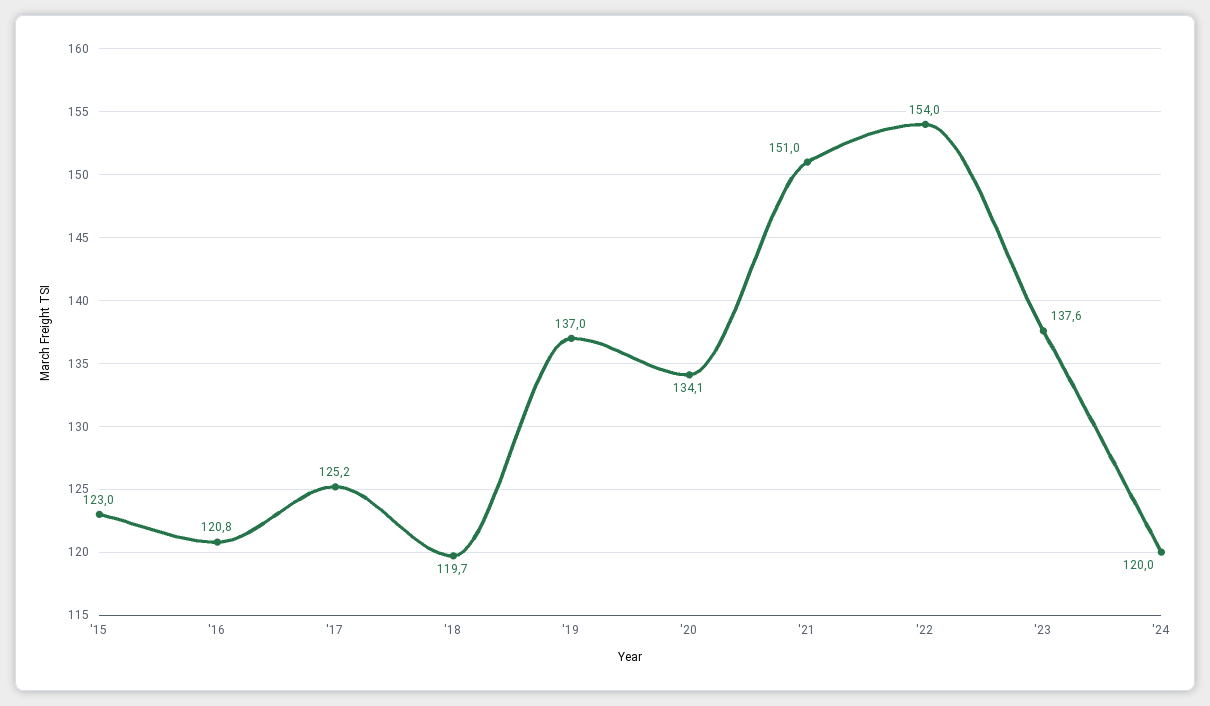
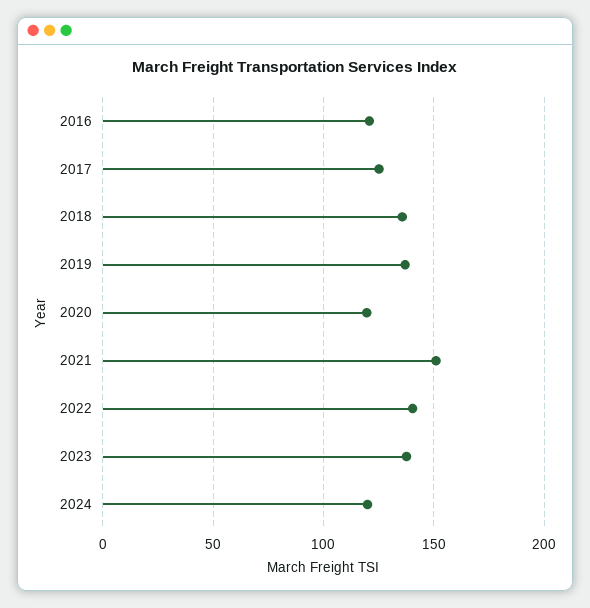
  {
-   "'15": 123,
    "'16": 120.8,
    "'17": 125.2,
-   "'18": 119.7,
+   "'18": 135,
    "'19": 137,
-   "'20": 134.1,
+   "'20": 120,
    "'21": 151,
-   "'22": 154,
+   "'22": 140,
    "'23": 137.6,
    "'24": 120
  }

